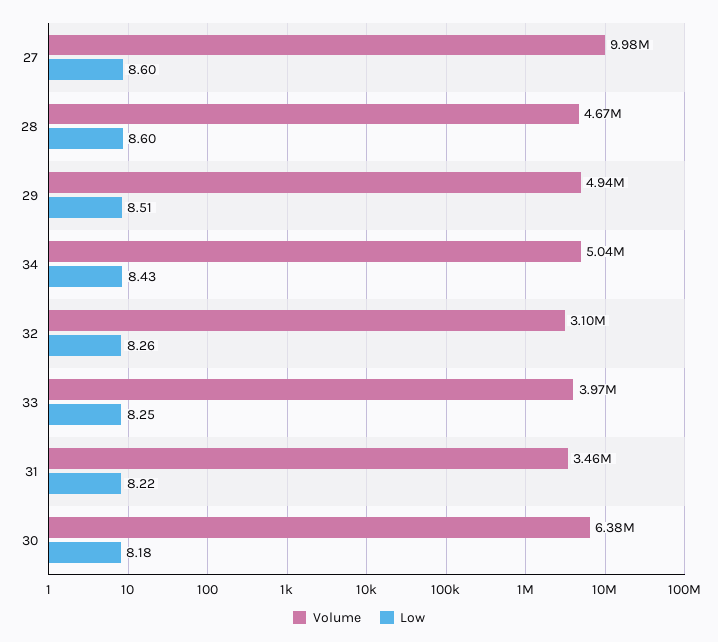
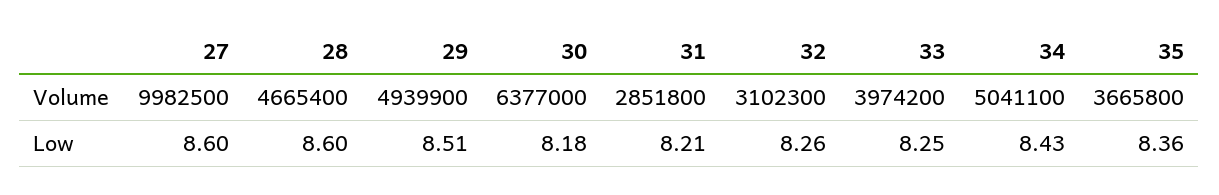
  {
    "Volume": {
      "27": 9982500,
      "28": 4665400,
      "29": 4939900,
      "34": 5041100,
      "32": 3102300,
      "33": 3974200,
-     "31": 3460000,
+     "31": 2851800,
-     "30": 6377000
+     "30": 6377000,
+     "35": 3665800
    },
    "Low": {
      "27": 8.6,
      "28": 8.6,
      "29": 8.51,
      "34": 8.43,
      "32": 8.26,
      "33": 8.25,
-     "31": 8.22,
+     "31": 8.21,
-     "30": 8.18
+     "30": 8.18,
+     "35": 8.36
    }
  }

